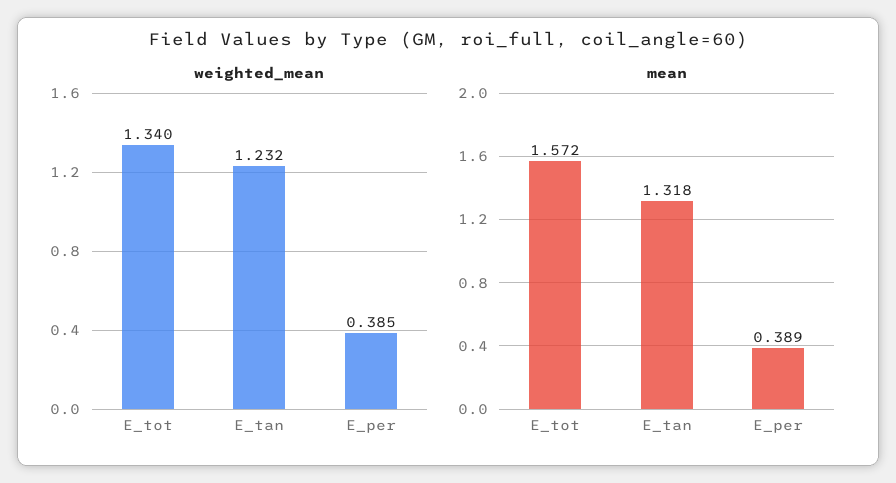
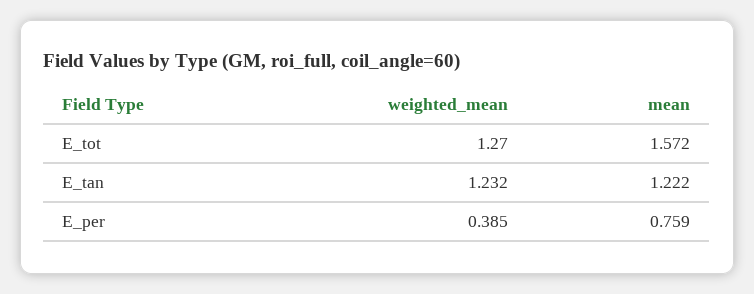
  {
    "weighted_mean": {
-     "E_tot": 1.34,
+     "E_tot": 1.27,
      "E_tan": 1.232,
      "E_per": 0.385
    },
    "mean": {
      "E_tot": 1.572,
-     "E_tan": 1.318,
+     "E_tan": 1.222,
-     "E_per": 0.389
+     "E_per": 0.759
    }
  }

